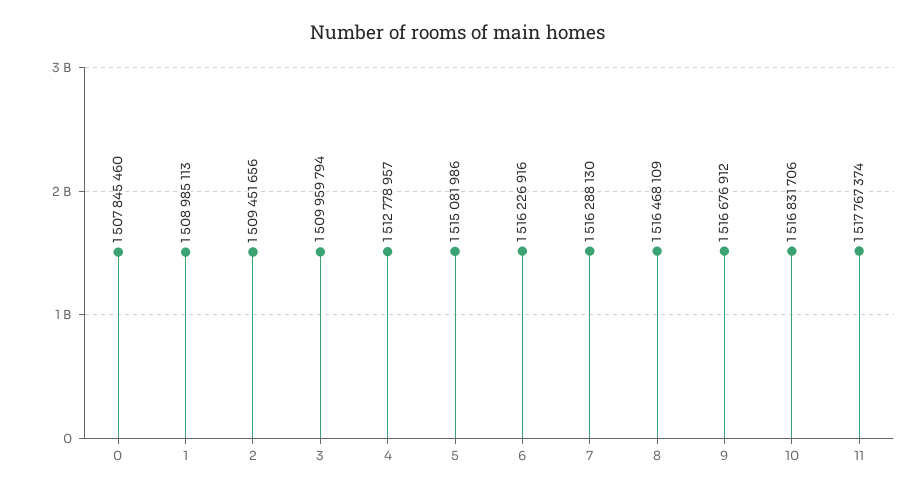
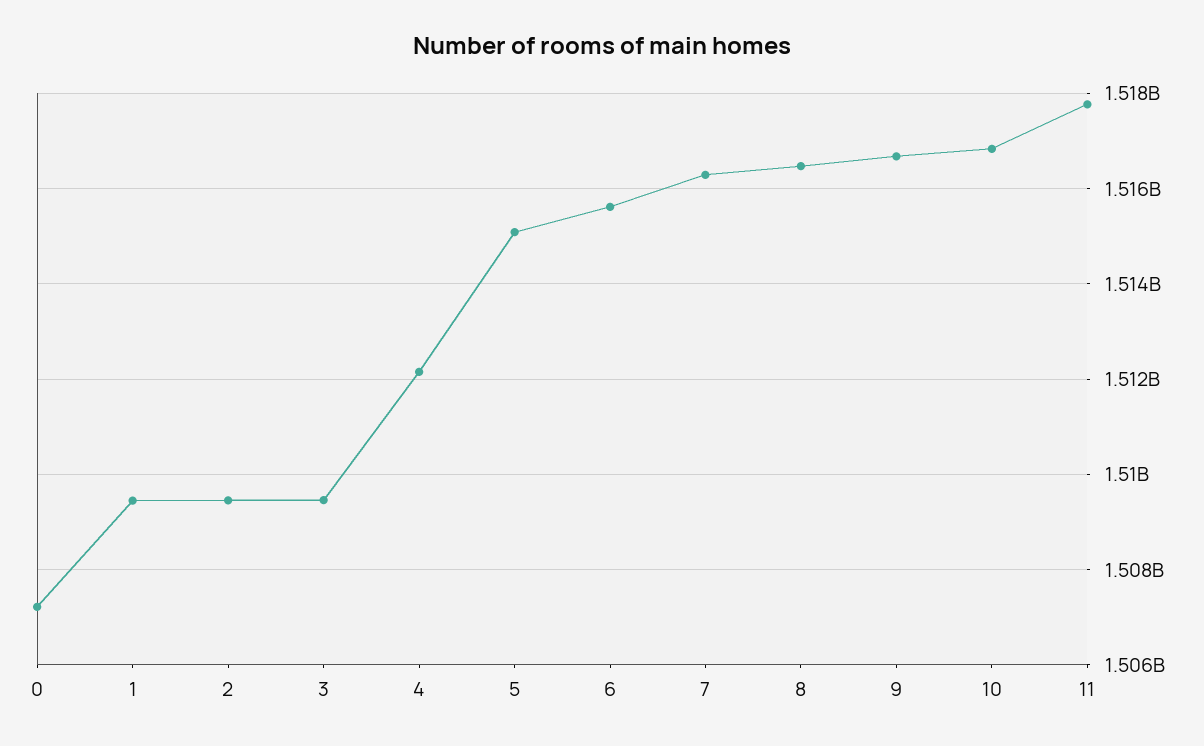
  {
-   "0": 1507845460,
+   "0": 1507200000,
-   "1": 1508985113,
+   "1": 1509400000,
    "2": 1509451656,
-   "3": 1509959794,
+   "3": 1509400000,
-   "4": 1512778957,
+   "4": 1512200000,
    "5": 1515081986,
-   "6": 1516226916,
+   "6": 1515600000,
    "7": 1516288130,
    "8": 1516468109,
    "9": 1516676912,
    "10": 1516831706,
    "11": 1517767374
  }

